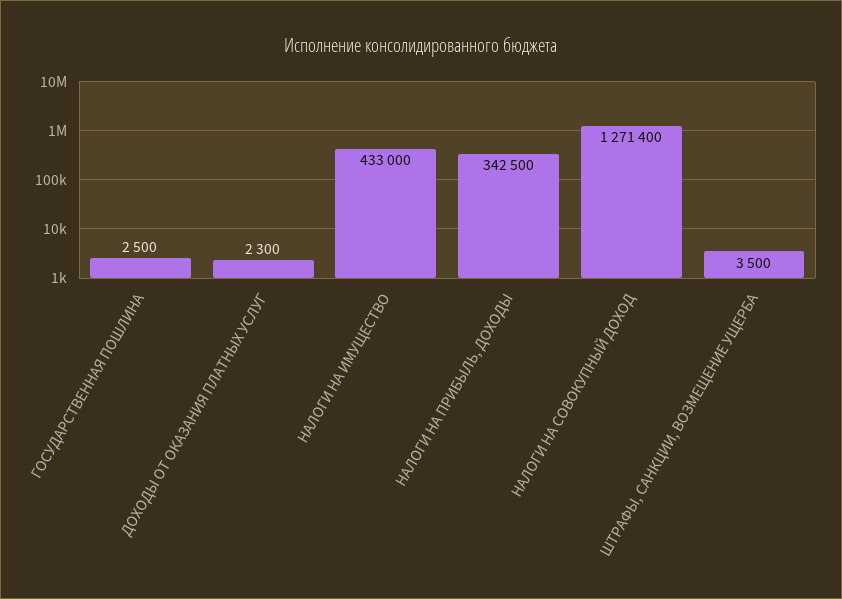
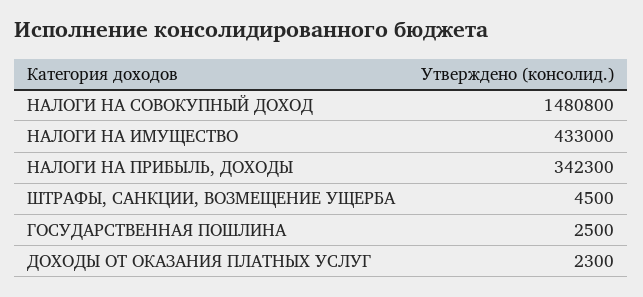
  {
    "ГОСУДАРСТВЕННАЯ ПОШЛИНА": 2500,
    "ДОХОДЫ ОТ ОКАЗАНИЯ ПЛАТНЫХ УСЛУГ": 2300,
    "НАЛОГИ НА ИМУЩЕСТВО": 433000,
-   "НАЛОГИ НА ПРИБЫЛЬ, ДОХОДЫ": 342500,
+   "НАЛОГИ НА ПРИБЫЛЬ, ДОХОДЫ": 342300,
-   "НАЛОГИ НА СОВОКУПНЫЙ ДОХОД": 1271400,
+   "НАЛОГИ НА СОВОКУПНЫЙ ДОХОД": 1480800,
-   "ШТРАФЫ, САНКЦИИ, ВОЗМЕЩЕНИЕ УЩЕРБА": 3500
+   "ШТРАФЫ, САНКЦИИ, ВОЗМЕЩЕНИЕ УЩЕРБА": 4500
  }

